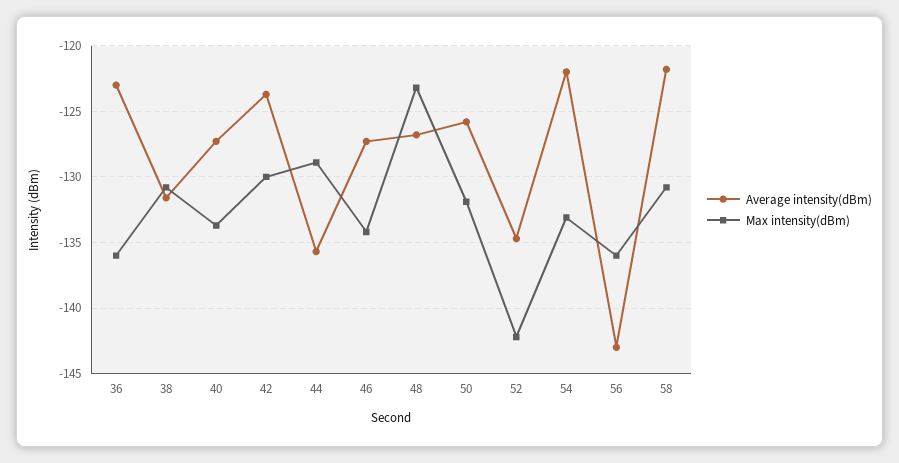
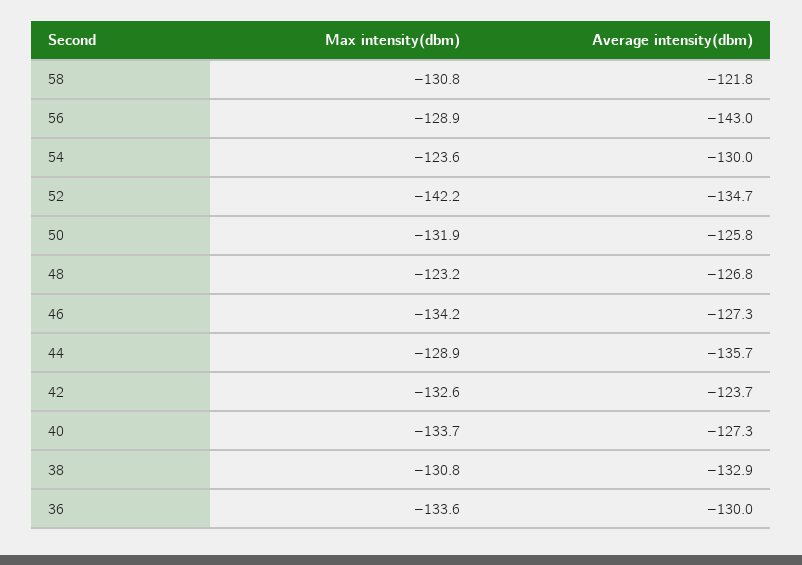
  {
    "Average intensity(dBm)": {
-     "36": -123,
+     "36": -130,
-     "38": -131.5,
+     "38": -132.9,
      "40": -127.3,
      "42": -123.7,
      "44": -135.7,
      "46": -127.3,
      "48": -126.8,
      "50": -125.8,
      "52": -134.7,
-     "54": -122,
+     "54": -130,
      "56": -143,
      "58": -121.8
    },
    "Max intensity(dBm)": {
-     "36": -136,
+     "36": -133.6,
      "38": -130.8,
      "40": -133.7,
-     "42": -130,
+     "42": -132.6,
      "44": -128.9,
      "46": -134.2,
      "48": -123.2,
      "50": -131.9,
      "52": -142.2,
-     "54": -133,
+     "54": -123.6,
-     "56": -136,
+     "56": -128.9,
      "58": -130.8
    }
  }

